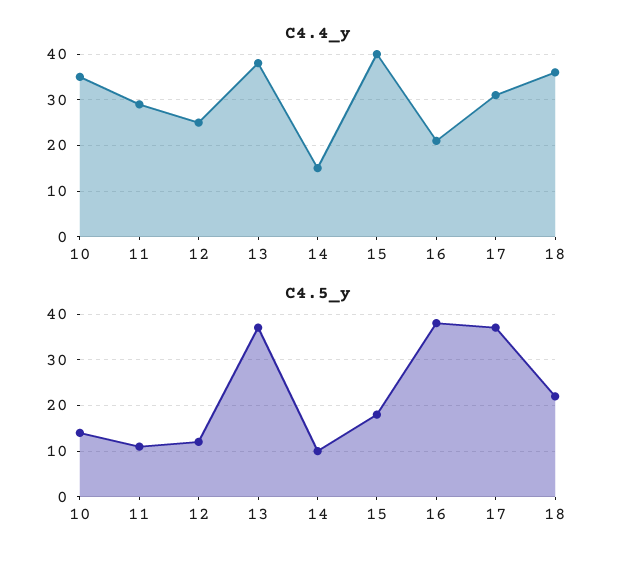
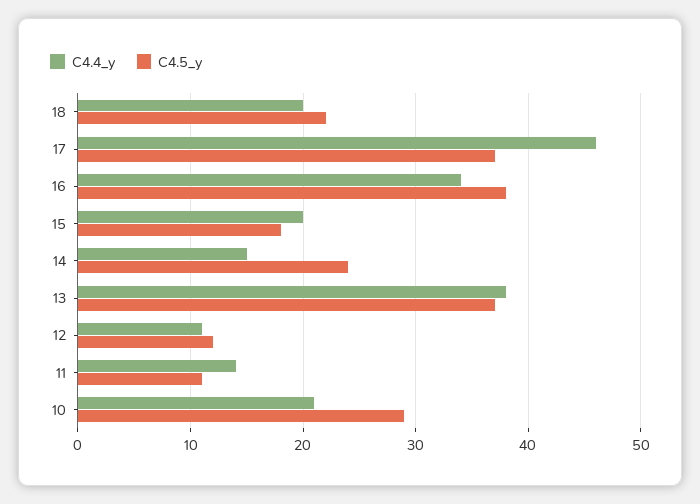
  {
    "C4.4_y": {
-     "10": 35,
+     "10": 21,
-     "11": 30,
+     "11": 14,
-     "12": 25,
+     "12": 11,
      "13": 38,
      "14": 15,
-     "15": 40,
+     "15": 20,
-     "16": 20,
+     "16": 34,
-     "17": 30,
+     "17": 46,
-     "18": 35
+     "18": 20
    },
    "C4.5_y": {
-     "10": 15,
+     "10": 29,
      "11": 11,
      "12": 12,
      "13": 37,
-     "14": 10,
+     "14": 24,
      "15": 18,
      "16": 38,
      "17": 37,
      "18": 22
    }
  }

